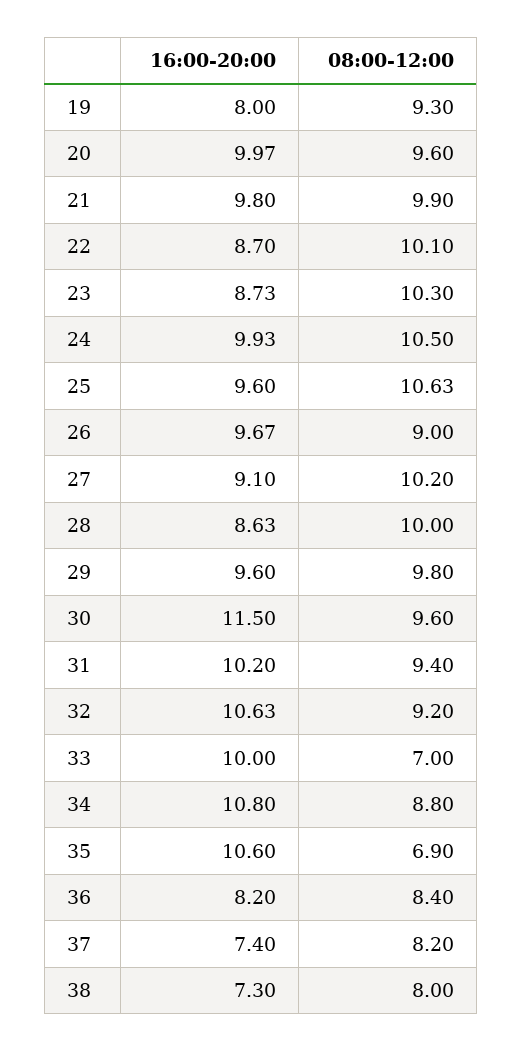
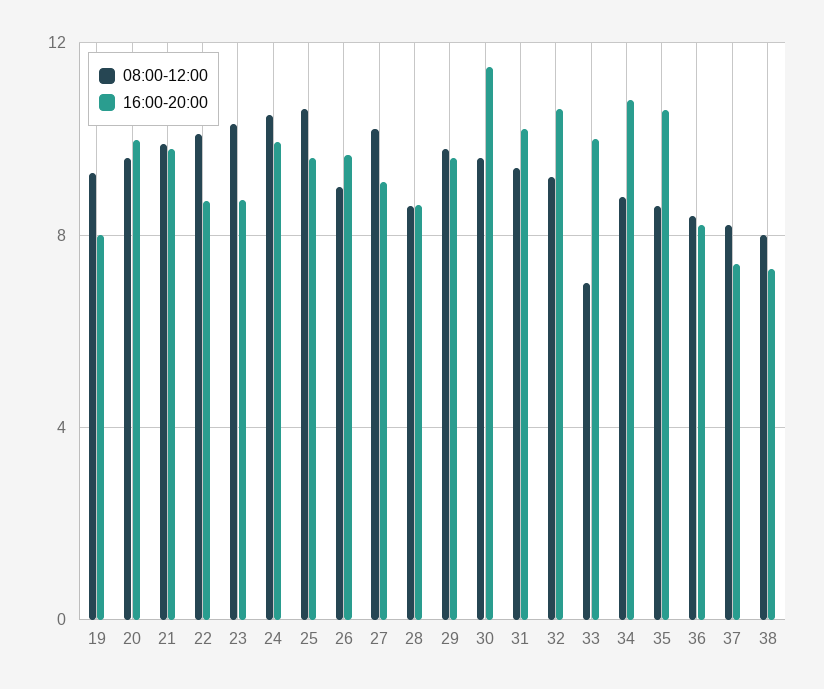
  {
    "16:00-20:00": {
      "19": 8,
      "20": 9.97,
      "21": 9.8,
      "22": 8.7,
      "23": 8.73,
      "24": 9.93,
      "25": 9.6,
      "26": 9.67,
      "27": 9.1,
      "28": 8.63,
      "29": 9.6,
      "30": 11.5,
      "31": 10.2,
      "32": 10.63,
      "33": 10,
      "34": 10.8,
      "35": 10.6,
      "36": 8.2,
      "37": 7.4,
      "38": 7.3
    },
    "08:00-12:00": {
      "19": 9.3,
      "20": 9.6,
      "21": 9.9,
      "22": 10.1,
      "23": 10.3,
      "24": 10.5,
      "25": 10.63,
      "26": 9,
      "27": 10.2,
-     "28": 10,
+     "28": 8.5,
      "29": 9.8,
      "30": 9.6,
      "31": 9.4,
      "32": 9.2,
      "33": 7,
      "34": 8.8,
-     "35": 6.9,
+     "35": 8.5,
      "36": 8.4,
      "37": 8.2,
      "38": 8
    }
  }

